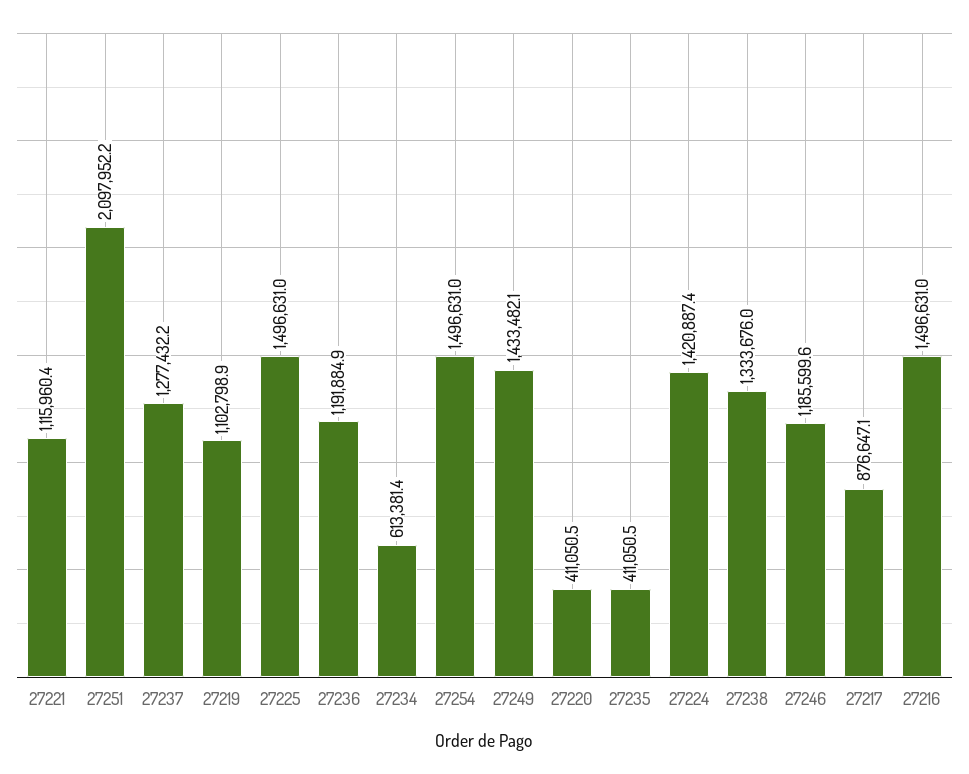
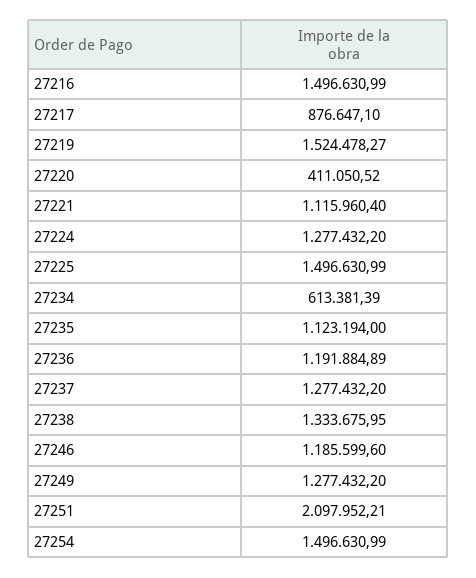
  {
    "27221": 1115960.4,
    "27251": 2097952.21,
    "27237": 1277432.2,
-   "27219": 1102798.9,
+   "27219": 1524478.27,
    "27225": 1496630.99,
    "27236": 1191884.89,
    "27234": 613381.39,
    "27254": 1496630.99,
-   "27249": 1433482.1,
+   "27249": 1277432.2,
    "27220": 411050.52,
-   "27235": 411050.5,
+   "27235": 1123194,
-   "27224": 1420887.4,
+   "27224": 1277432.2,
    "27238": 1333675.95,
    "27246": 1185599.6,
    "27217": 876647.1,
    "27216": 1496630.99
  }

